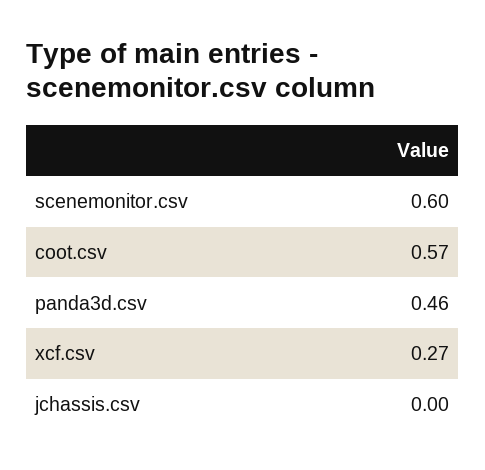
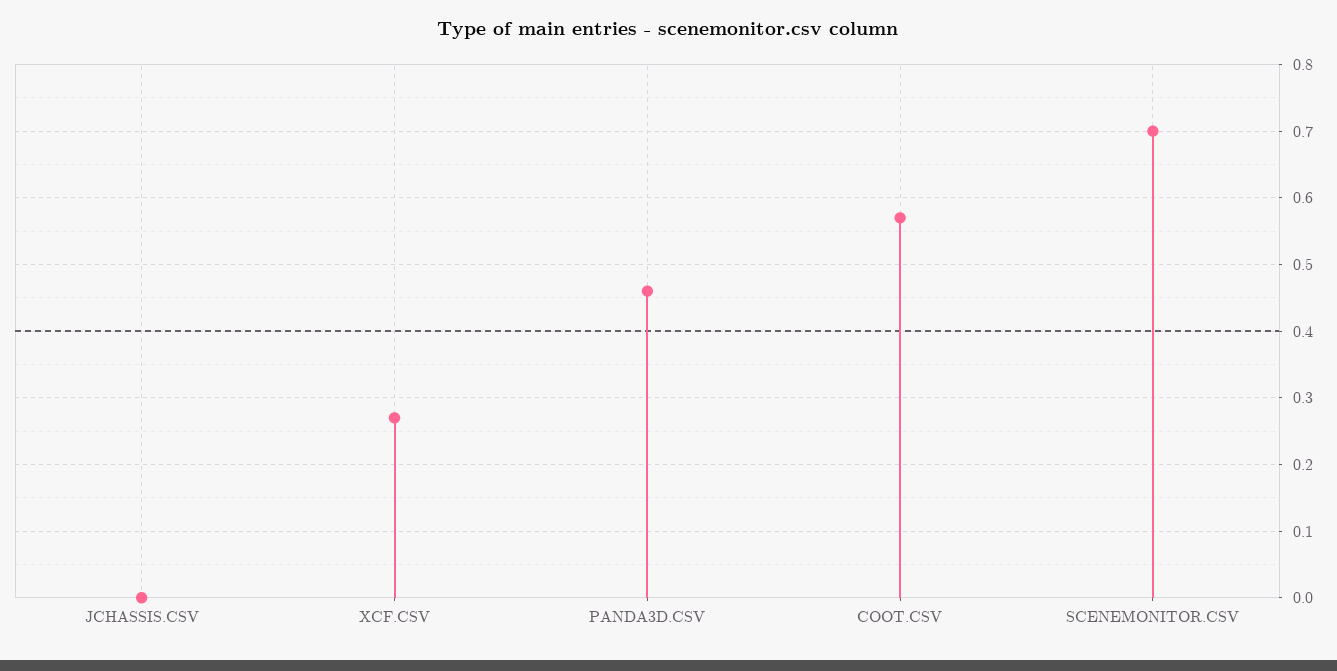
  {
-   "scenemonitor.csv": 0.6,
+   "scenemonitor.csv": 0.7,
    "coot.csv": 0.57,
    "panda3d.csv": 0.46,
    "xcf.csv": 0.27,
    "jchassis.csv": 0
  }

